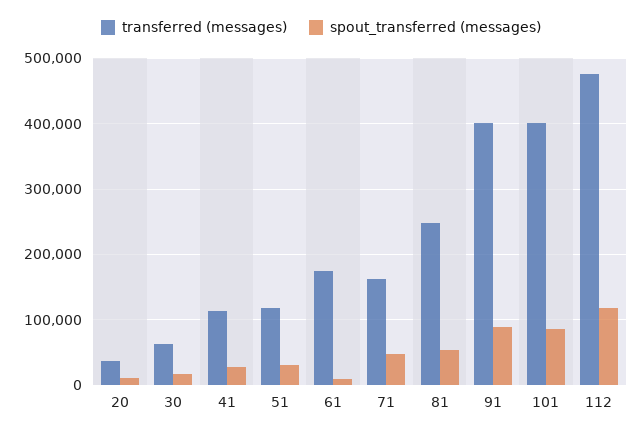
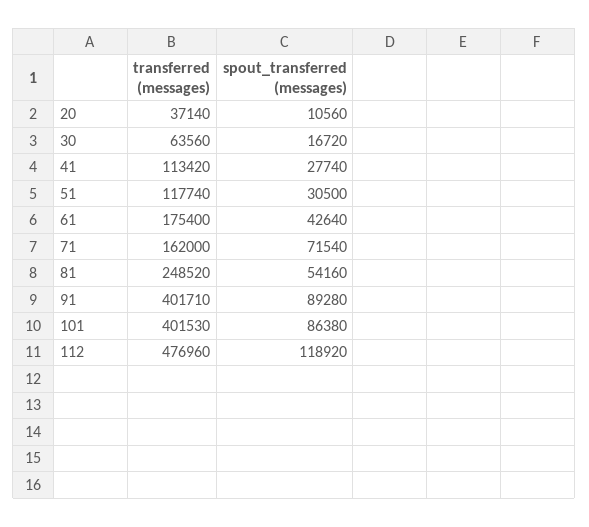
  {
    "transferred (messages)": {
      "20": 37140,
      "30": 63560,
      "41": 113420,
      "51": 117740,
      "61": 175400,
      "71": 162000,
      "81": 248520,
      "91": 401710,
      "101": 401530,
      "112": 476960
    },
    "spout_transferred (messages)": {
      "20": 10560,
      "30": 16720,
      "41": 27740,
      "51": 30500,
-     "61": 10000,
+     "61": 42640,
-     "71": 50000,
+     "71": 71540,
      "81": 54160,
      "91": 89280,
      "101": 86380,
      "112": 118920
    }
  }

